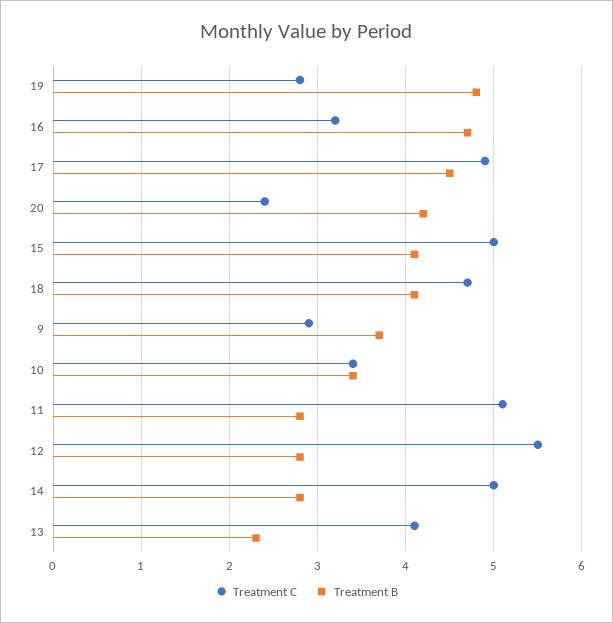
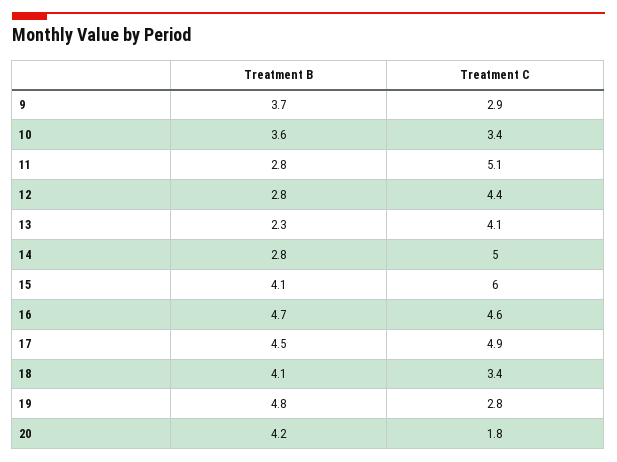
  {
    "Treatment C": {
      "19": 2.8,
-     "16": 3.2,
+     "16": 4.6,
      "17": 4.9,
-     "20": 2.4,
+     "20": 1.8,
-     "15": 5,
+     "15": 6,
-     "18": 4.7,
+     "18": 3.4,
      "9": 2.9,
      "10": 3.4,
      "11": 5.1,
-     "12": 5.5,
+     "12": 4.4,
      "14": 5,
      "13": 4.1
    },
    "Treatment B": {
      "19": 4.8,
      "16": 4.7,
      "17": 4.5,
      "20": 4.2,
      "15": 4.1,
      "18": 4.1,
      "9": 3.7,
-     "10": 3.4,
+     "10": 3.6,
      "11": 2.8,
      "12": 2.8,
      "14": 2.8,
      "13": 2.3
    }
  }

